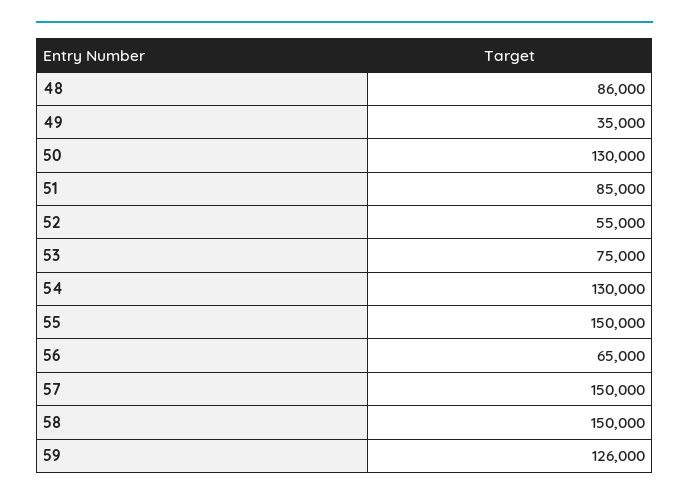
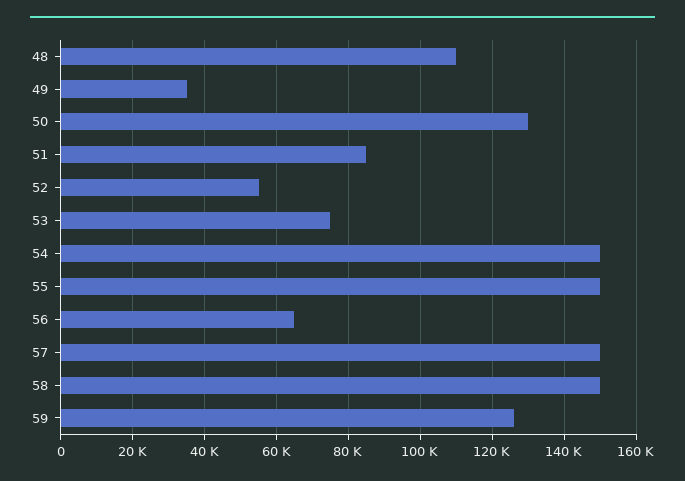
  {
-   "48": 86000,
+   "48": 110000,
    "49": 35000,
    "50": 130000,
    "51": 85000,
    "52": 55000,
    "53": 75000,
-   "54": 130000,
+   "54": 150000,
    "55": 150000,
    "56": 65000,
    "57": 150000,
    "58": 150000,
    "59": 126000
  }

